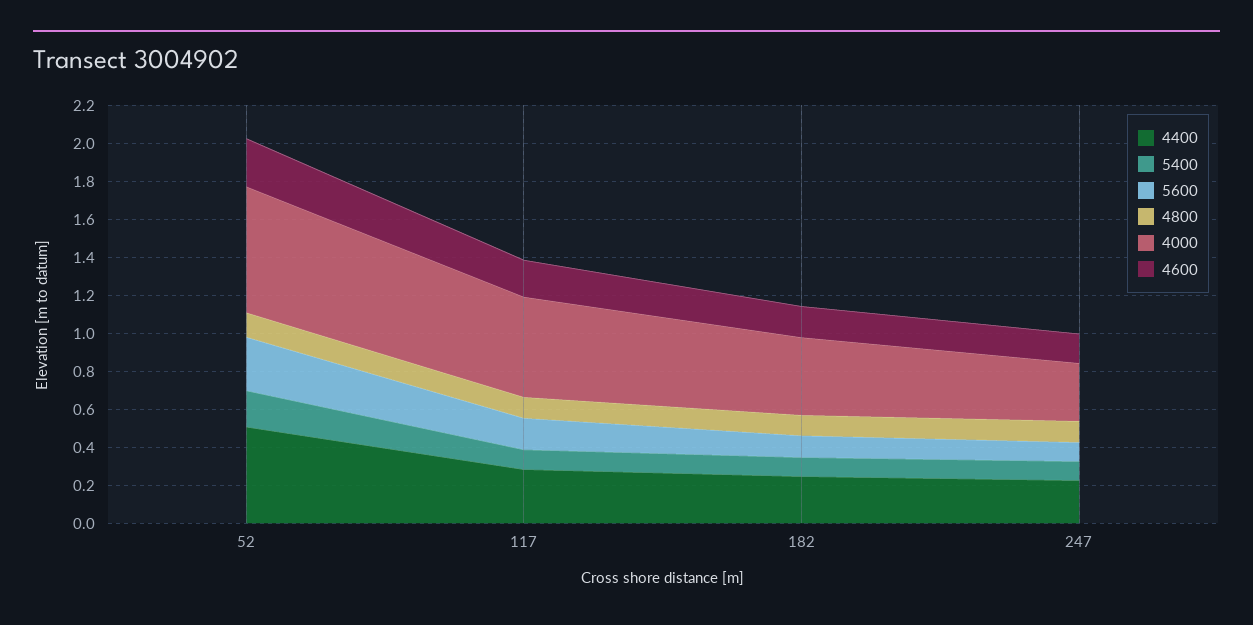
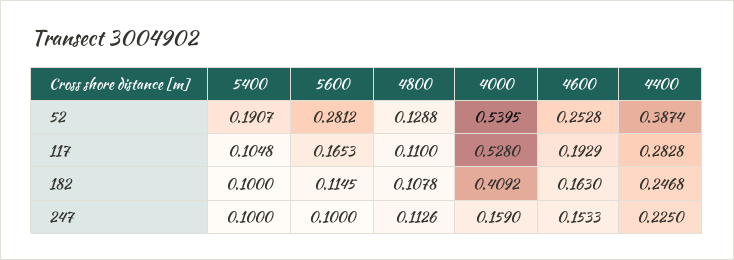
  {
    "4400": {
-     "52": 0.5,
+     "52": 0.3874,
      "117": 0.2828,
      "182": 0.2468,
      "247": 0.225
    },
    "5400": {
      "52": 0.1907,
      "117": 0.1048,
      "182": 0.1,
      "247": 0.1
    },
    "5600": {
      "52": 0.2812,
      "117": 0.1653,
      "182": 0.1145,
      "247": 0.1
    },
    "4800": {
      "52": 0.1288,
      "117": 0.11,
      "182": 0.1078,
      "247": 0.1126
    },
    "4000": {
-     "52": 0.65,
+     "52": 0.5395,
      "117": 0.528,
      "182": 0.4092,
-     "247": 0.3
+     "247": 0.159
    },
    "4600": {
      "52": 0.2528,
      "117": 0.1929,
      "182": 0.163,
      "247": 0.1533
    }
  }

